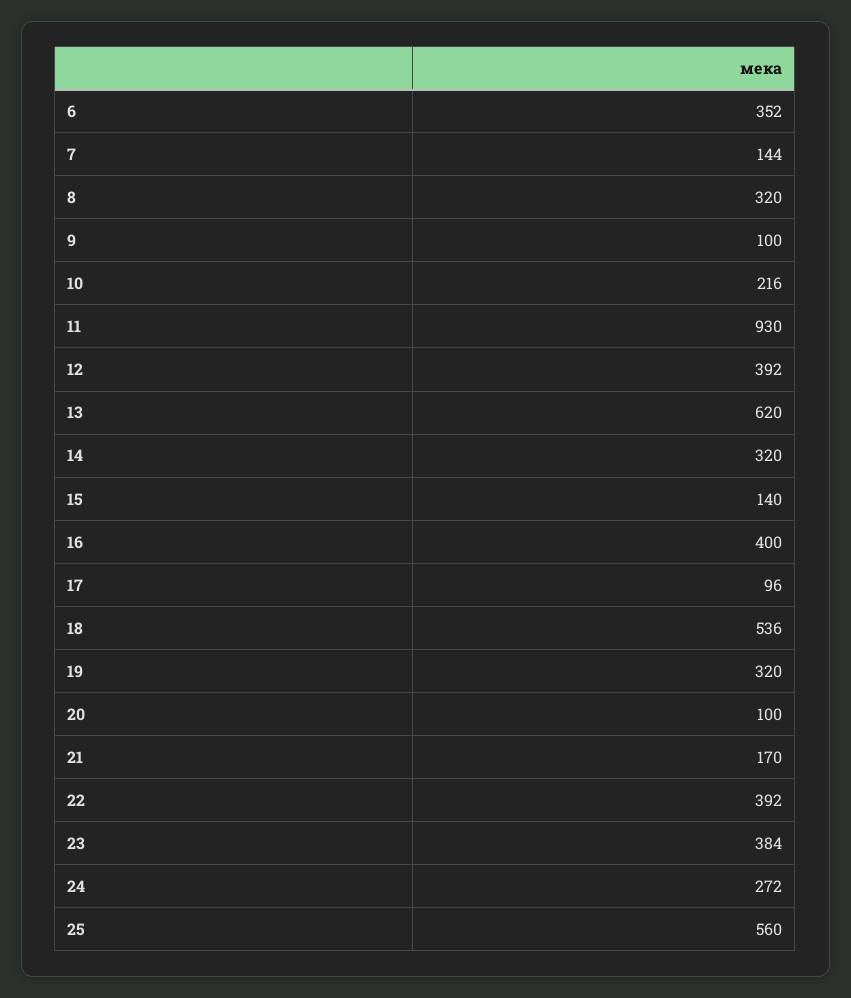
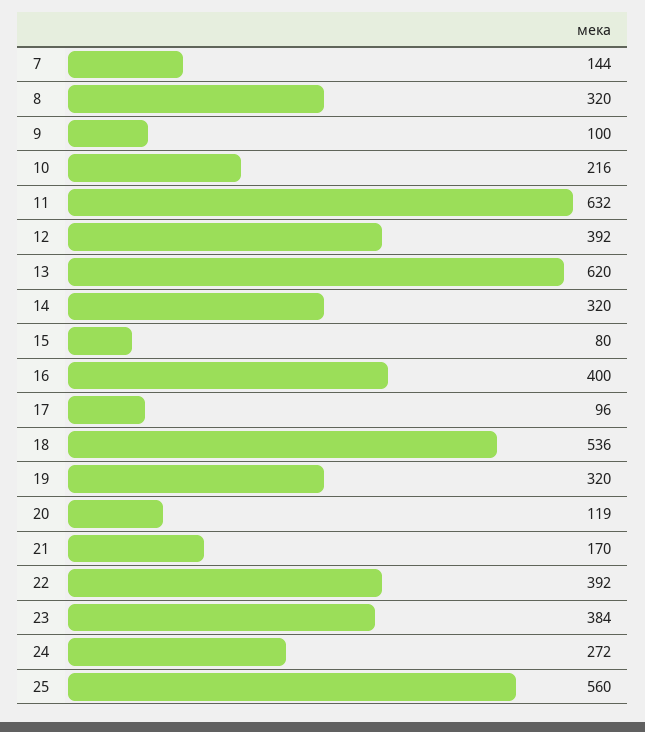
  {
-   "6": 352,
    "7": 144,
    "8": 320,
    "9": 100,
    "10": 216,
-   "11": 930,
+   "11": 632,
    "12": 392,
    "13": 620,
    "14": 320,
-   "15": 140,
+   "15": 80,
    "16": 400,
    "17": 96,
    "18": 536,
    "19": 320,
-   "20": 100,
+   "20": 119,
    "21": 170,
    "22": 392,
    "23": 384,
    "24": 272,
    "25": 560
  }

